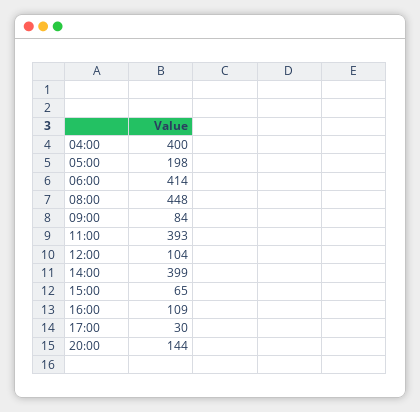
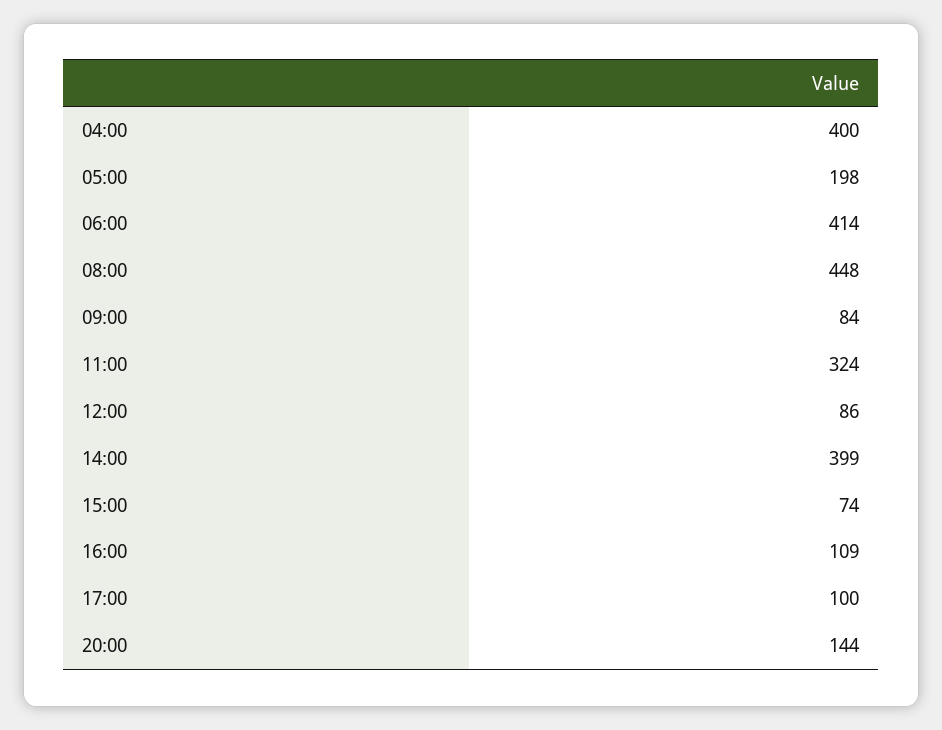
  {
    "04:00": 400,
    "05:00": 198,
    "06:00": 414,
    "08:00": 448,
    "09:00": 84,
-   "11:00": 393,
+   "11:00": 324,
-   "12:00": 104,
+   "12:00": 86,
    "14:00": 399,
-   "15:00": 65,
+   "15:00": 74,
    "16:00": 109,
-   "17:00": 30,
+   "17:00": 100,
    "20:00": 144
  }

